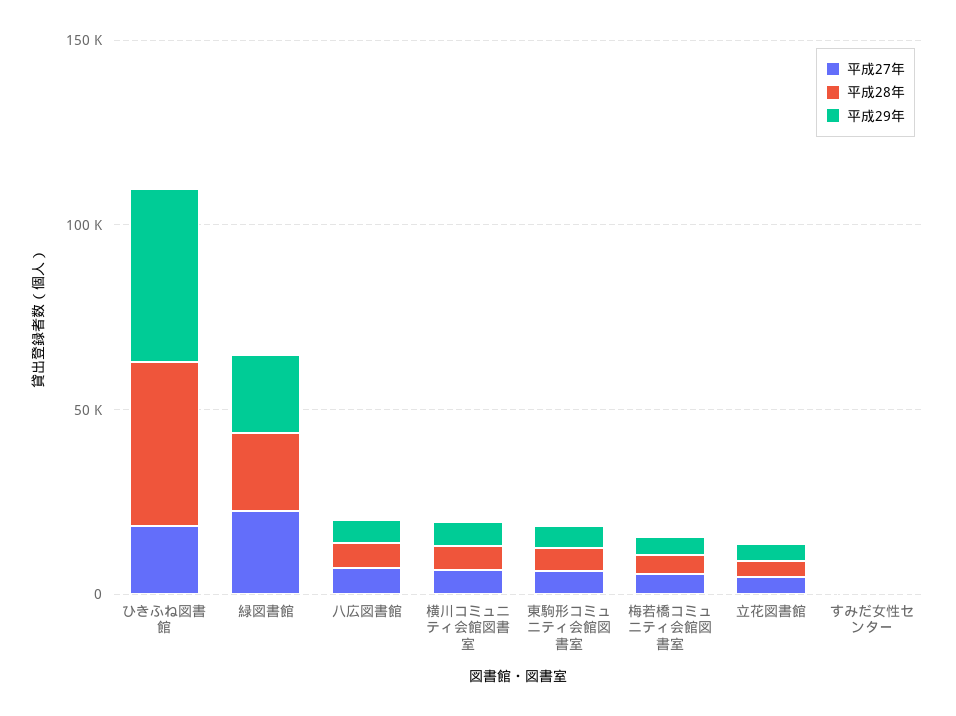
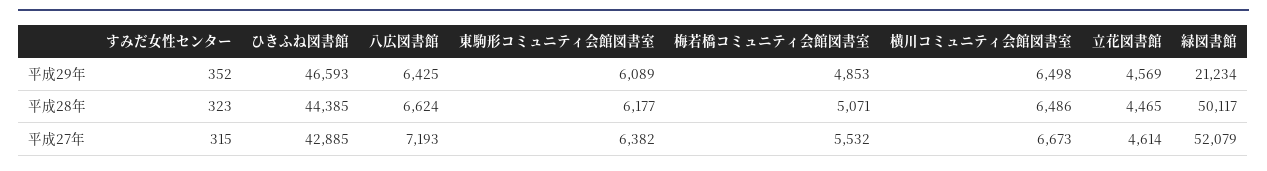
  {
    "平成27年": {
-     "ひきふね図書館": 20000,
+     "ひきふね図書館": 42885,
-     "緑図書館": 20000,
+     "緑図書館": 52079,
      "八広図書館": 7193,
      "横川コミュニティ会館図書室": 6673,
      "東駒形コミュニティ会館図書室": 6382,
      "梅若橋コミュニティ会館図書室": 5532,
      "立花図書館": 4614,
      "すみだ女性センター": 315
    },
    "平成28年": {
      "ひきふね図書館": 44385,
-     "緑図書館": 20000,
+     "緑図書館": 50117,
      "八広図書館": 6624,
      "横川コミュニティ会館図書室": 6486,
      "東駒形コミュニティ会館図書室": 6177,
      "梅若橋コミュニティ会館図書室": 5071,
      "立花図書館": 4465,
      "すみだ女性センター": 323
    },
    "平成29年": {
      "ひきふね図書館": 46593,
      "緑図書館": 21234,
      "八広図書館": 6425,
      "横川コミュニティ会館図書室": 6498,
      "東駒形コミュニティ会館図書室": 6089,
      "梅若橋コミュニティ会館図書室": 4853,
      "立花図書館": 4569,
      "すみだ女性センター": 352
    }
  }

